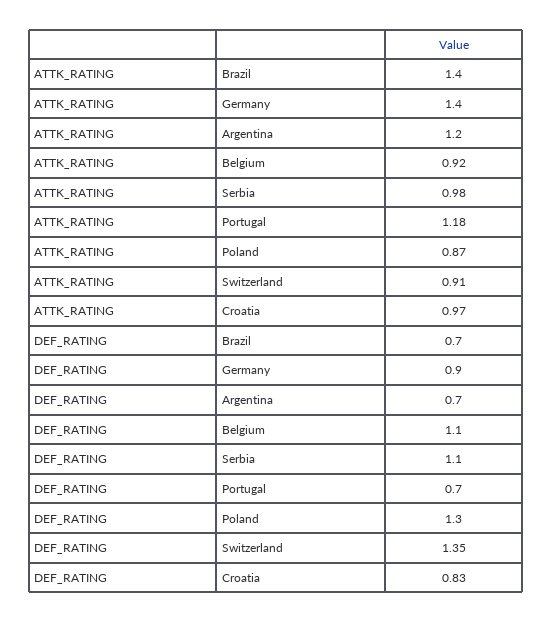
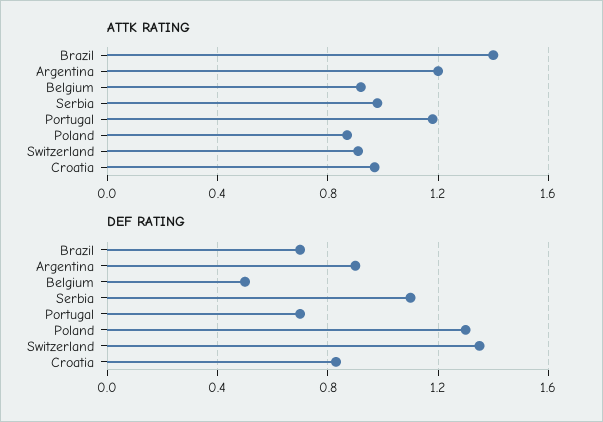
  {
    "ATTK_RATING": {
      "Brazil": 1.4,
-     "Germany": 1.4,
      "Argentina": 1.2,
      "Belgium": 0.92,
      "Serbia": 0.98,
      "Portugal": 1.18,
      "Poland": 0.87,
      "Switzerland": 0.91,
      "Croatia": 0.97
    },
    "DEF_RATING": {
      "Brazil": 0.7,
-     "Germany": 0.9,
-     "Argentina": 0.7,
+     "Argentina": 0.9,
-     "Belgium": 1.1,
+     "Belgium": 0.5,
      "Serbia": 1.1,
      "Portugal": 0.7,
      "Poland": 1.3,
      "Switzerland": 1.35,
      "Croatia": 0.83
    }
  }

